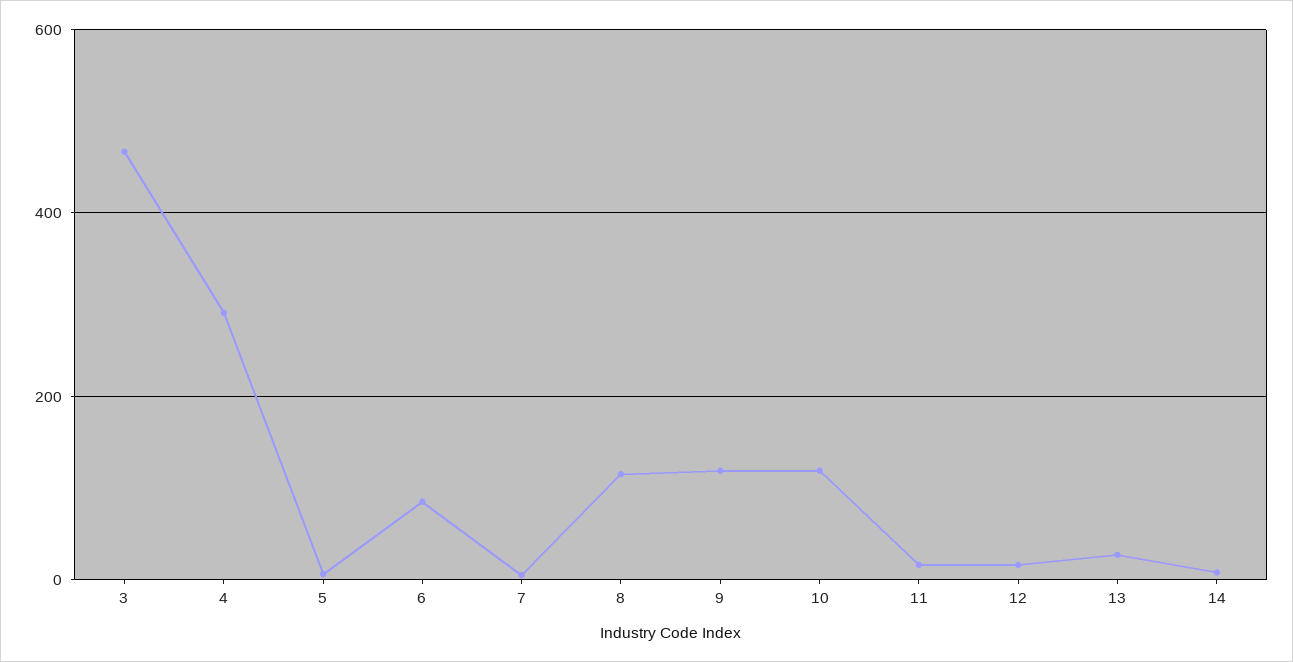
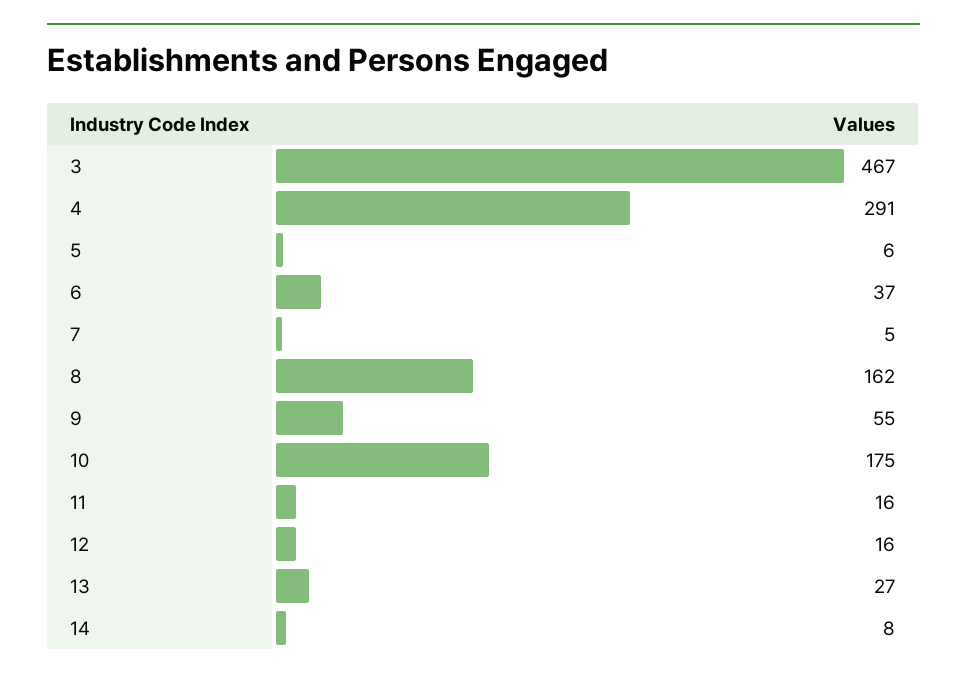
  {
    "3": 467,
    "4": 291,
    "5": 6,
-   "6": 80,
+   "6": 37,
    "7": 5,
-   "8": 120,
+   "8": 162,
-   "9": 120,
+   "9": 55,
-   "10": 120,
+   "10": 175,
    "11": 16,
    "12": 16,
    "13": 27,
    "14": 8
  }

